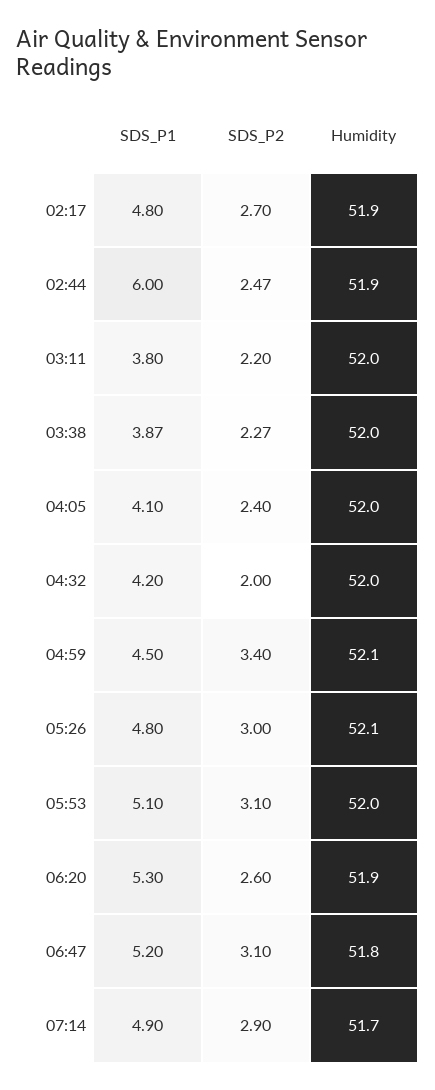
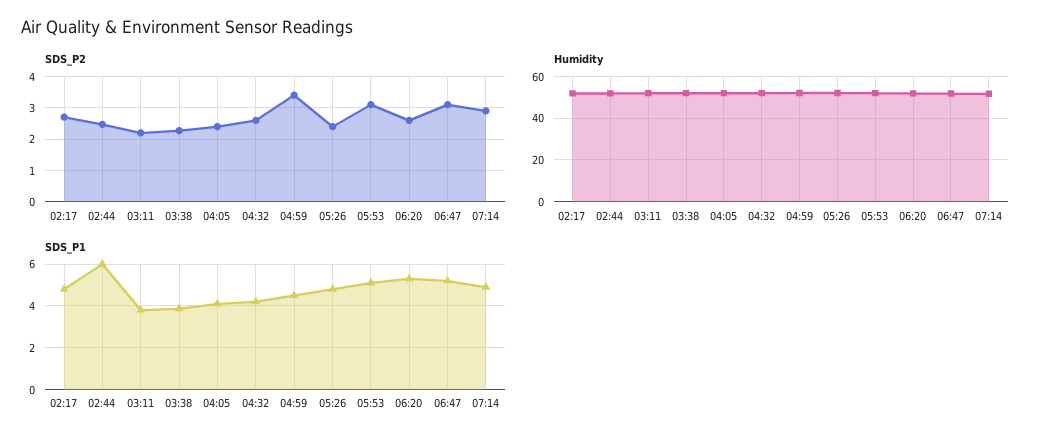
  {
    "SDS_P1": {
      "02:17": 4.8,
      "02:44": 6,
      "03:11": 3.8,
      "03:38": 3.87,
      "04:05": 4.1,
      "04:32": 4.2,
      "04:59": 4.5,
      "05:26": 4.8,
      "05:53": 5.1,
      "06:20": 5.3,
      "06:47": 5.2,
      "07:14": 4.9
    },
    "SDS_P2": {
      "02:17": 2.7,
      "02:44": 2.47,
      "03:11": 2.2,
      "03:38": 2.27,
      "04:05": 2.4,
-     "04:32": 2,
+     "04:32": 2.6,
      "04:59": 3.4,
-     "05:26": 3,
+     "05:26": 2.4,
      "05:53": 3.1,
      "06:20": 2.6,
      "06:47": 3.1,
      "07:14": 2.9
    },
    "Humidity": {
      "02:17": 51.9,
      "02:44": 51.9,
      "03:11": 52,
      "03:38": 52,
      "04:05": 52,
      "04:32": 52,
      "04:59": 52.1,
      "05:26": 52.1,
      "05:53": 52,
      "06:20": 51.9,
      "06:47": 51.8,
      "07:14": 51.7
    }
  }

